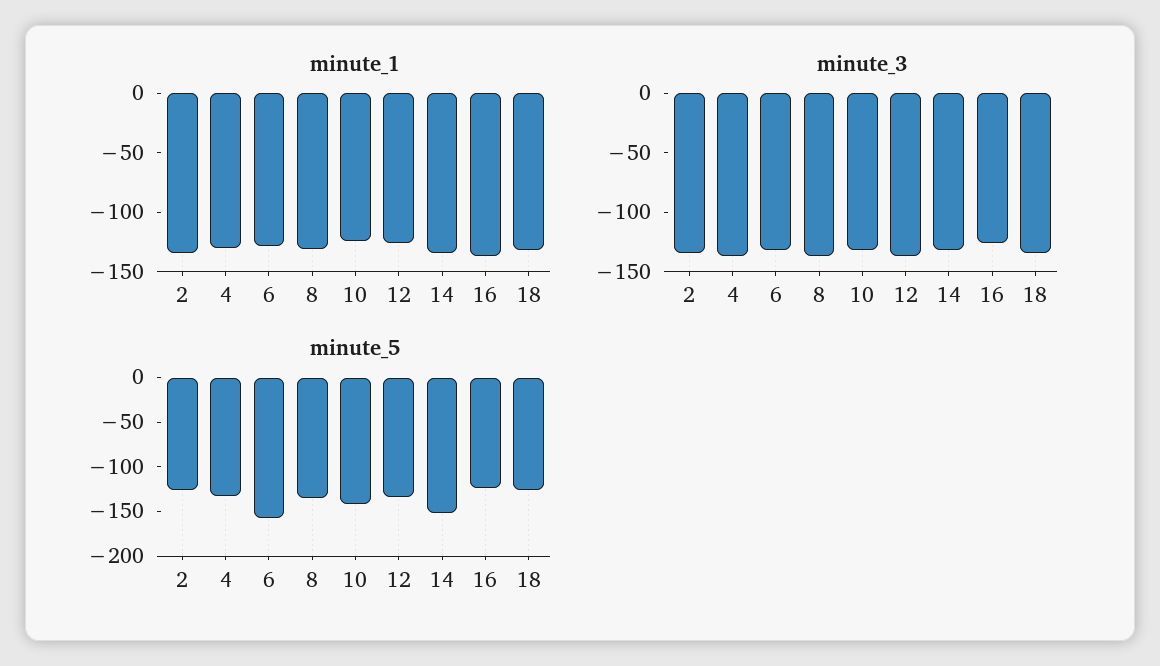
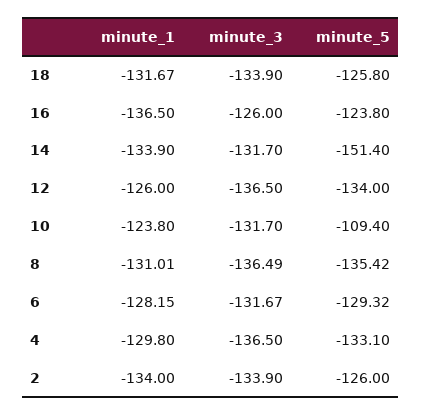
  {
    "minute_1": {
      "2": -134,
      "4": -129.8,
      "6": -128.15,
      "8": -131.01,
      "10": -123.8,
      "12": -126,
      "14": -133.9,
      "16": -136.5,
      "18": -131.67
    },
    "minute_3": {
      "2": -133.9,
      "4": -136.5,
      "6": -131.67,
      "8": -136.49,
      "10": -131.7,
      "12": -136.5,
      "14": -131.7,
      "16": -126,
      "18": -133.9
    },
    "minute_5": {
      "2": -126,
      "4": -133.1,
-     "6": -160,
+     "6": -129.32,
      "8": -135.42,
-     "10": -140,
+     "10": -109.4,
      "12": -134,
      "14": -151.4,
      "16": -123.8,
      "18": -125.8
    }
  }

